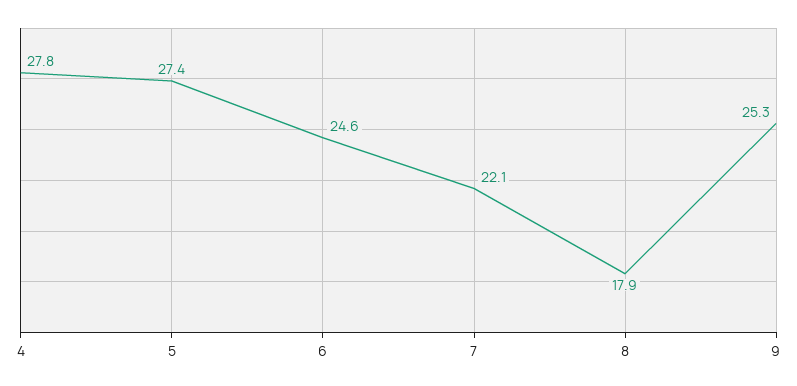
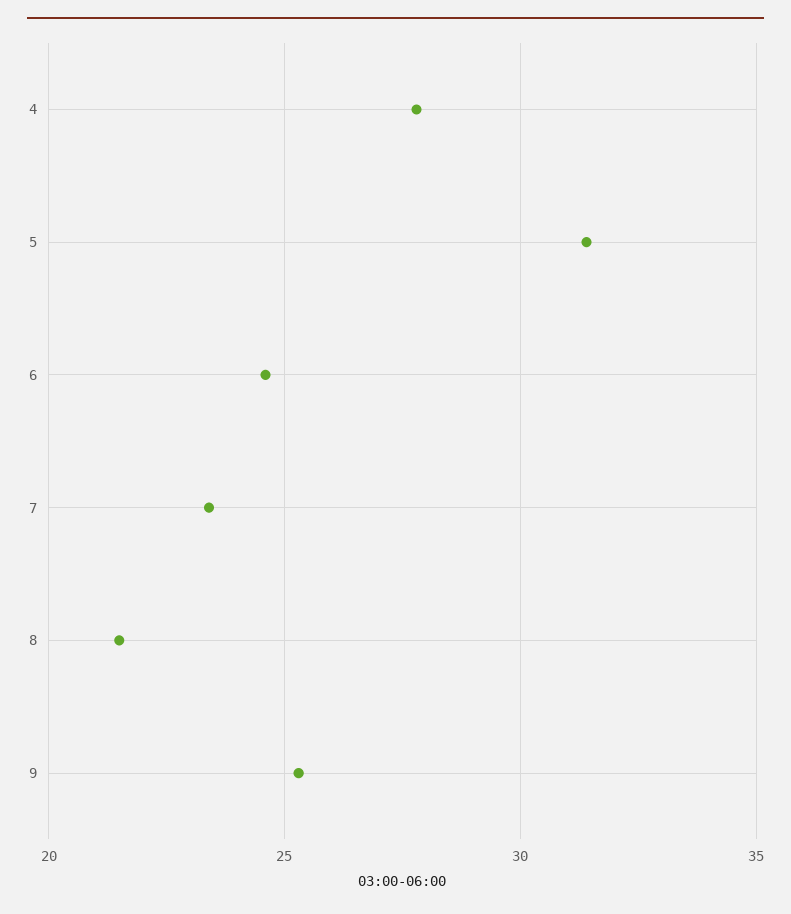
  {
    "4": 27.8,
-   "5": 27.4,
+   "5": 31.5,
    "6": 24.6,
-   "7": 22.1,
+   "7": 23.5,
-   "8": 17.9,
+   "8": 21.5,
    "9": 25.3
  }

